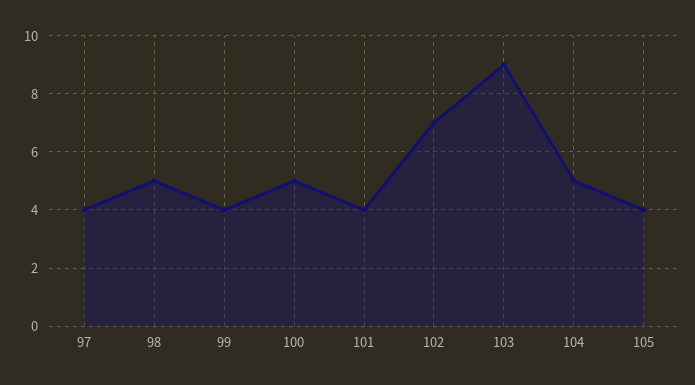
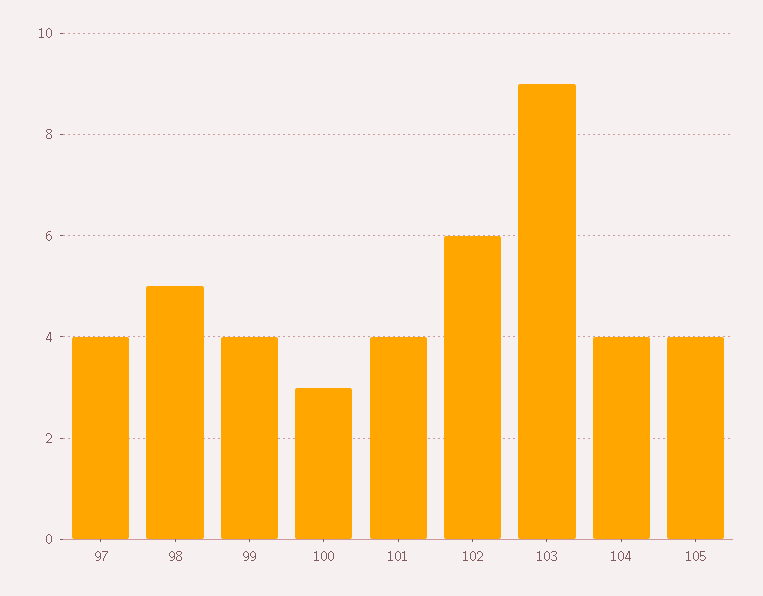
  {
    "97": 4,
    "98": 5,
    "99": 4,
-   "100": 5,
+   "100": 3,
    "101": 4,
-   "102": 7,
+   "102": 6,
    "103": 9,
-   "104": 5,
+   "104": 4,
    "105": 4
  }

